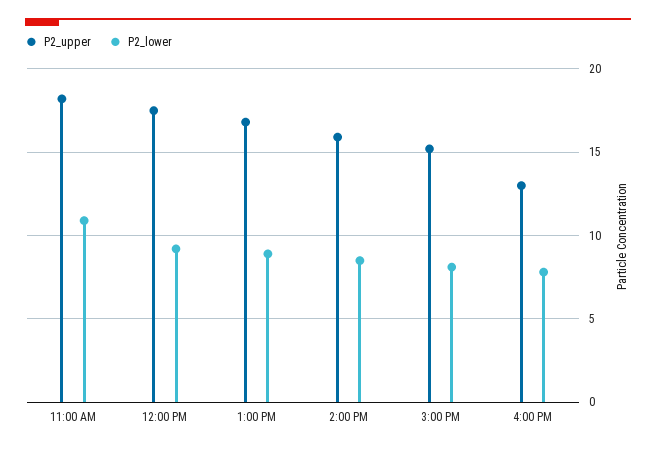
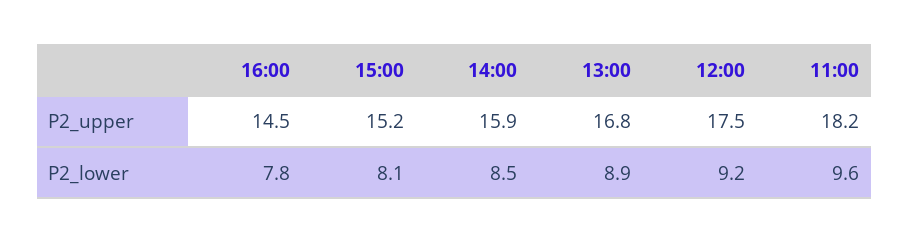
  {
    "P2_upper": {
      "11:00 AM": 18.2,
      "12:00 PM": 17.5,
      "1:00 PM": 16.8,
      "2:00 PM": 15.9,
      "3:00 PM": 15.2,
-     "4:00 PM": 13
+     "4:00 PM": 14.5
    },
    "P2_lower": {
-     "11:00 AM": 11,
+     "11:00 AM": 9.6,
      "12:00 PM": 9.2,
      "1:00 PM": 8.9,
      "2:00 PM": 8.5,
      "3:00 PM": 8.1,
      "4:00 PM": 7.8
    }
  }

